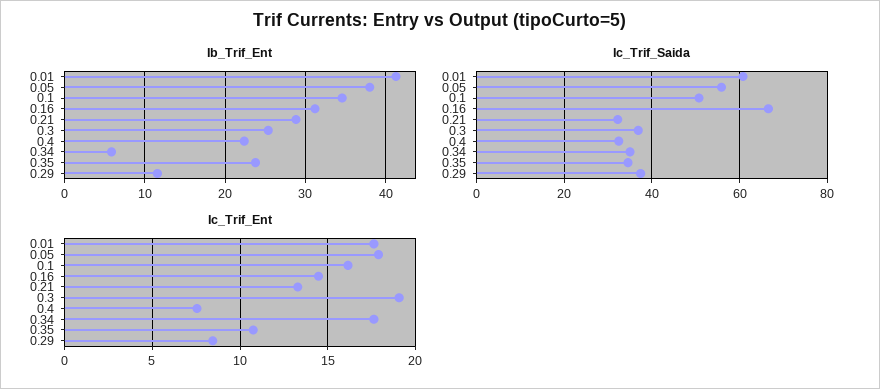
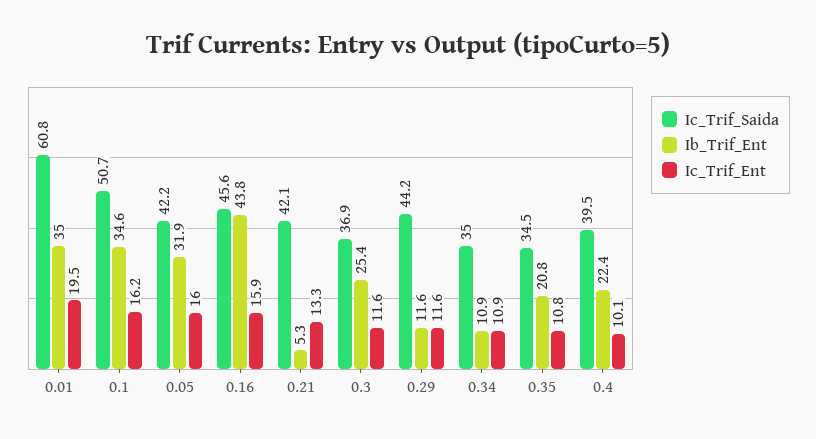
  {
    "Ib_Trif_Ent": {
-     "0.01": 41,
+     "0.01": 35,
-     "0.05": 38,
+     "0.05": 31.9,
      "0.1": 34.6,
-     "0.16": 31,
+     "0.16": 43.8,
-     "0.21": 29,
+     "0.21": 5.3,
      "0.3": 25.4,
      "0.4": 22.4,
-     "0.34": 6,
+     "0.34": 10.9,
-     "0.35": 24,
+     "0.35": 20.8,
      "0.29": 11.6
    },
    "Ic_Trif_Saida": {
      "0.01": 60.8,
-     "0.05": 56,
+     "0.05": 42.2,
      "0.1": 50.7,
-     "0.16": 66,
+     "0.16": 45.6,
-     "0.21": 32,
+     "0.21": 42.1,
      "0.3": 36.9,
-     "0.4": 32,
+     "0.4": 39.5,
      "0.34": 35,
      "0.35": 34.5,
-     "0.29": 38
+     "0.29": 44.2
    },
    "Ic_Trif_Ent": {
-     "0.01": 17.5,
+     "0.01": 19.5,
-     "0.05": 18,
+     "0.05": 16,
      "0.1": 16.2,
-     "0.16": 14.5,
+     "0.16": 15.9,
      "0.21": 13.3,
-     "0.3": 19,
+     "0.3": 11.6,
-     "0.4": 7.5,
+     "0.4": 10.1,
-     "0.34": 17.5,
+     "0.34": 10.9,
      "0.35": 10.8,
-     "0.29": 8.5
+     "0.29": 11.6
    }
  }

